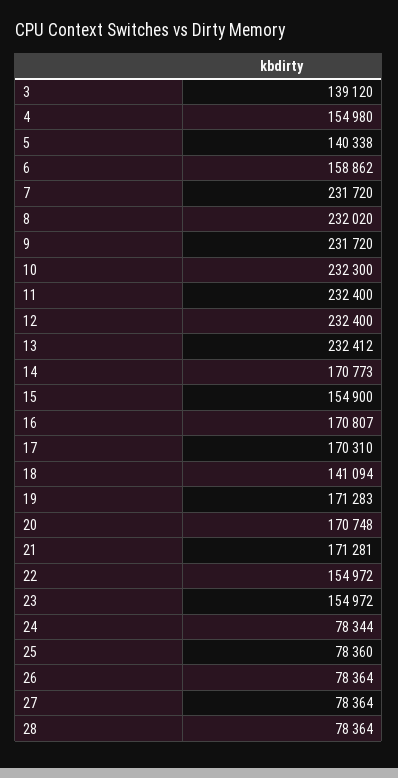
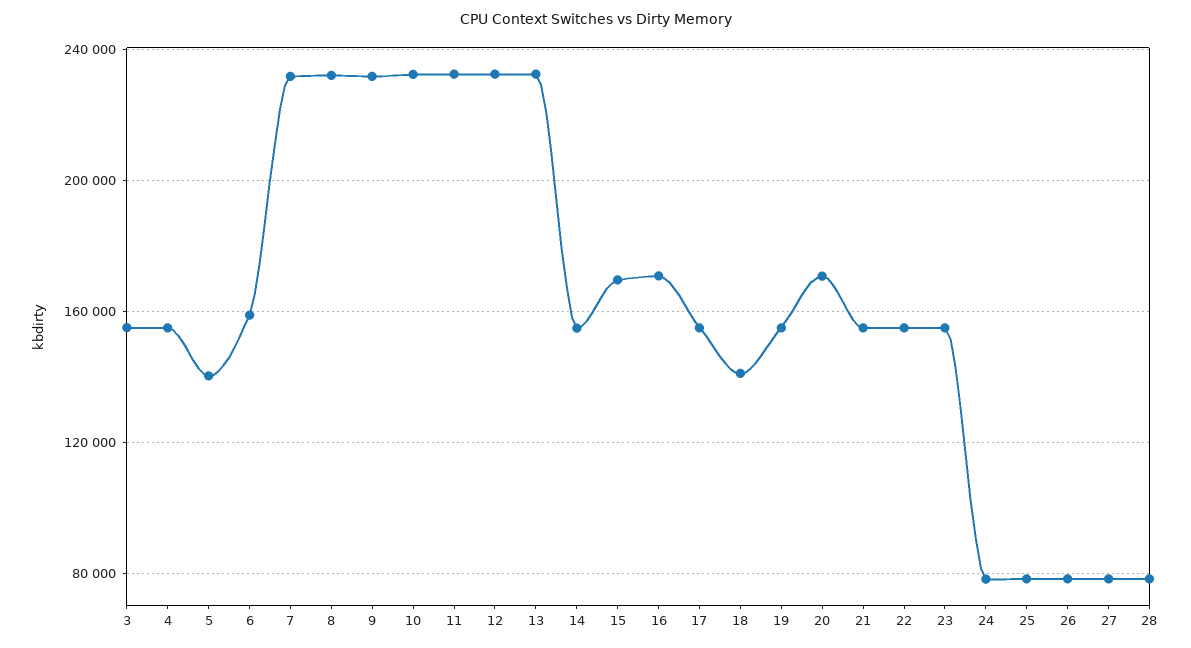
  {
-   "3": 139120,
+   "3": 155000,
    "4": 154980,
    "5": 140338,
    "6": 158862,
    "7": 231720,
    "8": 232020,
    "9": 231720,
    "10": 232300,
    "11": 232400,
    "12": 232400,
    "13": 232412,
-   "14": 170773,
+   "14": 155000,
-   "15": 154900,
+   "15": 170000,
    "16": 170807,
-   "17": 170310,
+   "17": 155000,
    "18": 141094,
-   "19": 171283,
+   "19": 155000,
    "20": 170748,
-   "21": 171281,
+   "21": 155000,
    "22": 154972,
    "23": 154972,
    "24": 78344,
    "25": 78360,
    "26": 78364,
    "27": 78364,
    "28": 78364
  }

